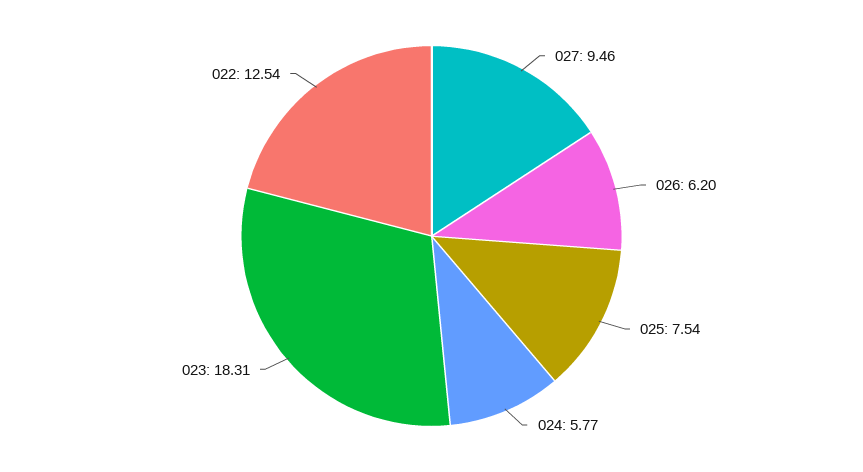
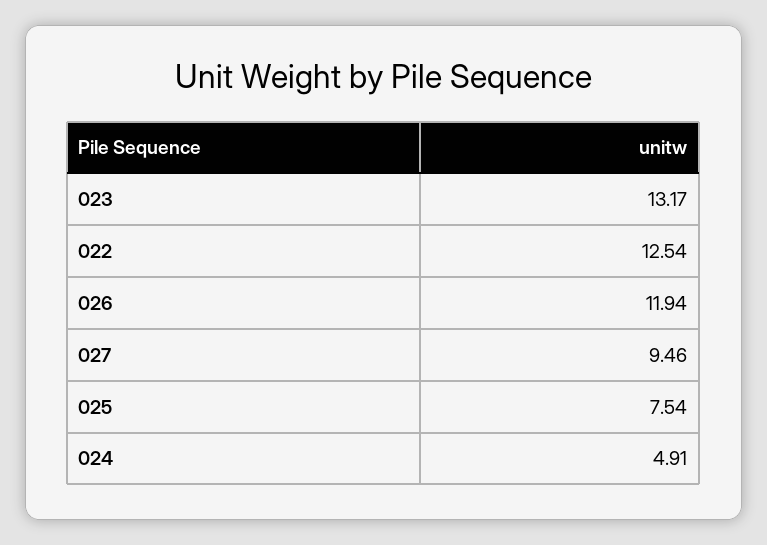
  {
    "027": 9.46,
-   "026": 6.2,
+   "026": 11.94,
    "025": 7.54,
-   "024": 5.77,
+   "024": 4.91,
-   "023": 18.31,
+   "023": 13.17,
    "022": 12.54
  }

